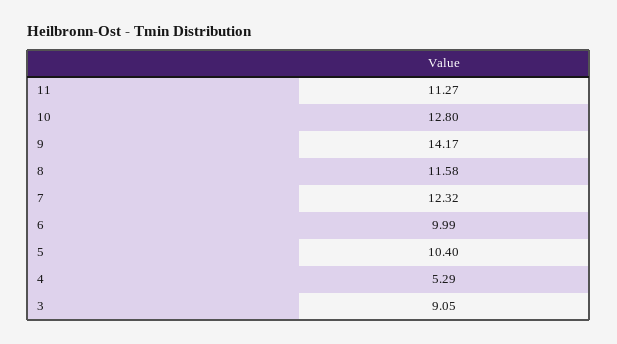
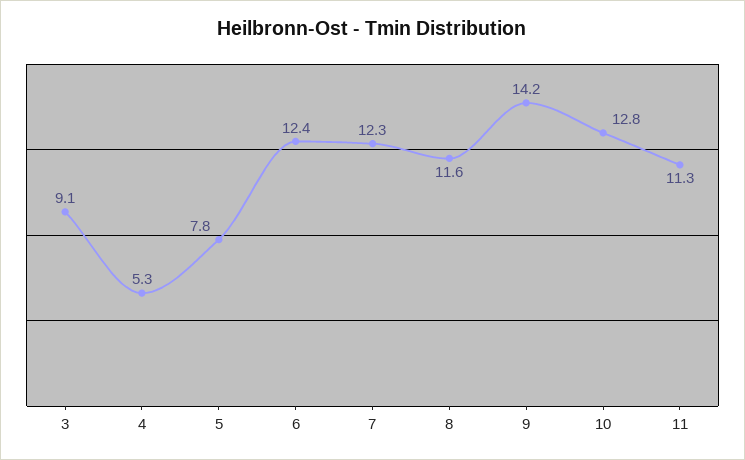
  {
    "11": 11.27,
    "10": 12.8,
    "9": 14.17,
    "8": 11.58,
    "7": 12.32,
-   "6": 9.99,
+   "6": 12.4,
-   "5": 10.4,
+   "5": 7.8,
    "4": 5.29,
    "3": 9.05
  }

